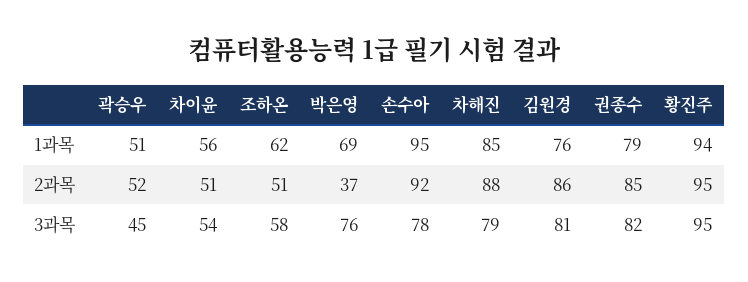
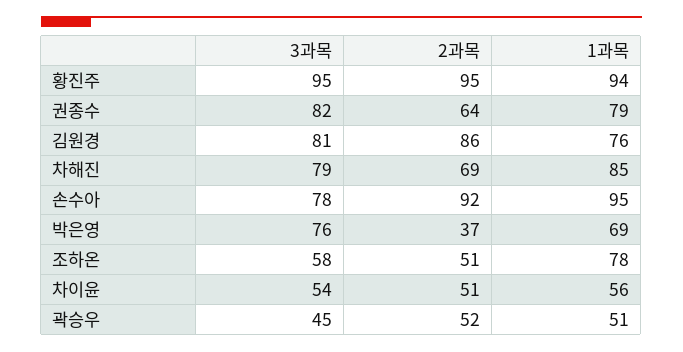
  {
    "곽승우": {
      "1과목": 51,
      "2과목": 52,
      "3과목": 45
    },
    "차이윤": {
      "1과목": 56,
      "2과목": 51,
      "3과목": 54
    },
    "조하온": {
-     "1과목": 62,
+     "1과목": 78,
      "2과목": 51,
      "3과목": 58
    },
    "박은영": {
      "1과목": 69,
      "2과목": 37,
      "3과목": 76
    },
    "손수아": {
      "1과목": 95,
      "2과목": 92,
      "3과목": 78
    },
    "차해진": {
      "1과목": 85,
-     "2과목": 88,
+     "2과목": 69,
      "3과목": 79
    },
    "김원경": {
      "1과목": 76,
      "2과목": 86,
      "3과목": 81
    },
    "권종수": {
      "1과목": 79,
-     "2과목": 85,
+     "2과목": 64,
      "3과목": 82
    },
    "황진주": {
      "1과목": 94,
      "2과목": 95,
      "3과목": 95
    }
  }

